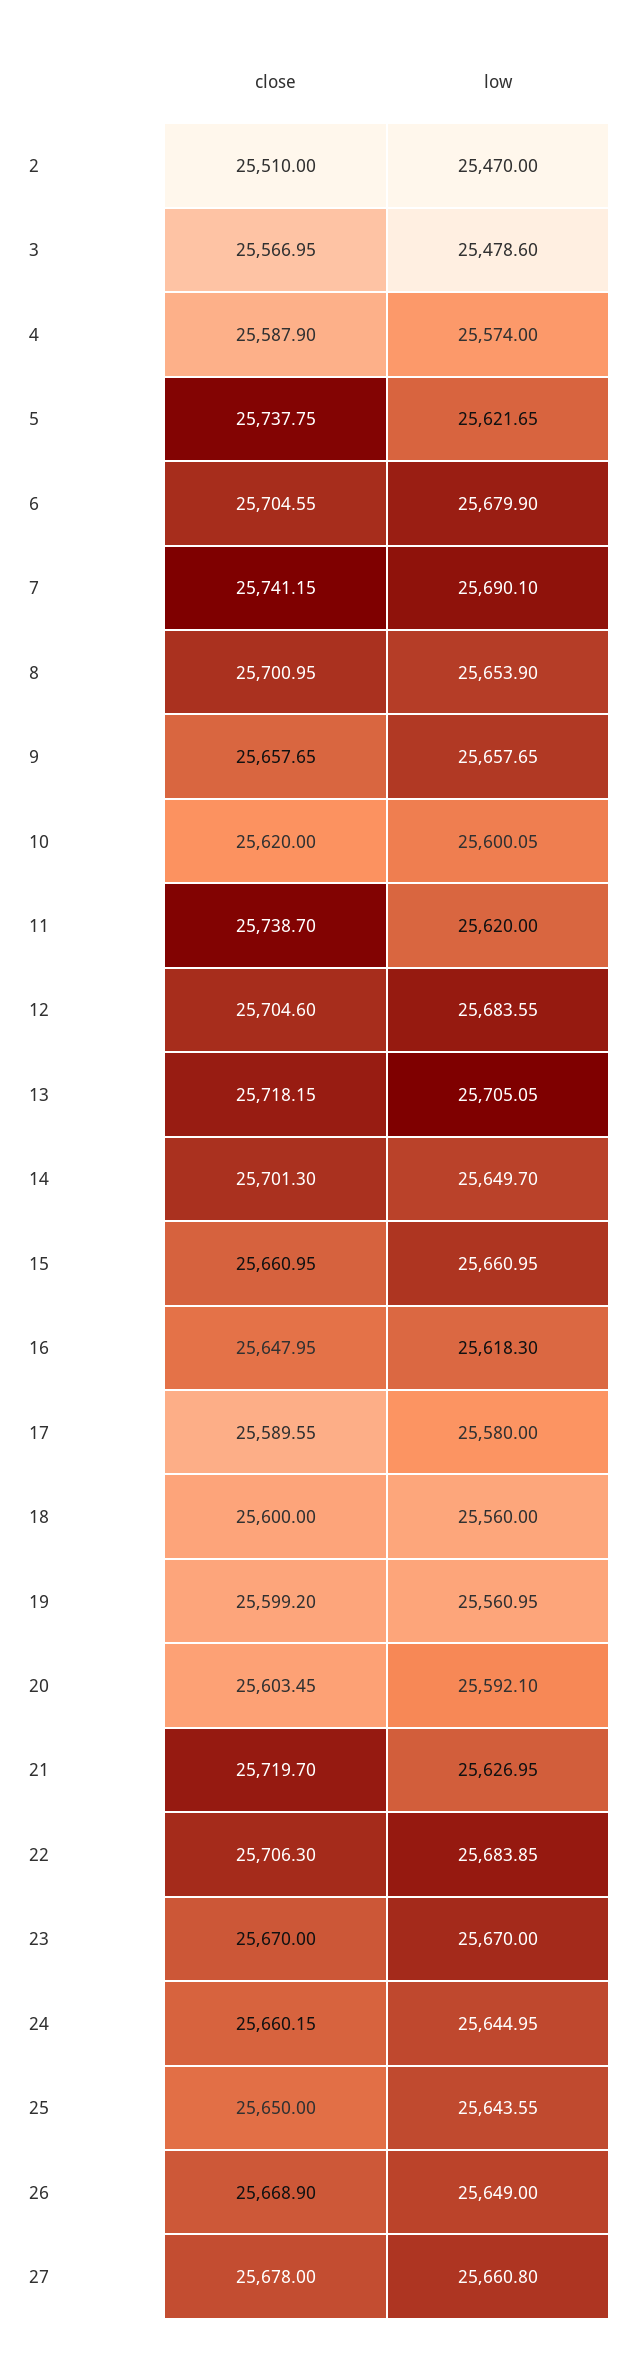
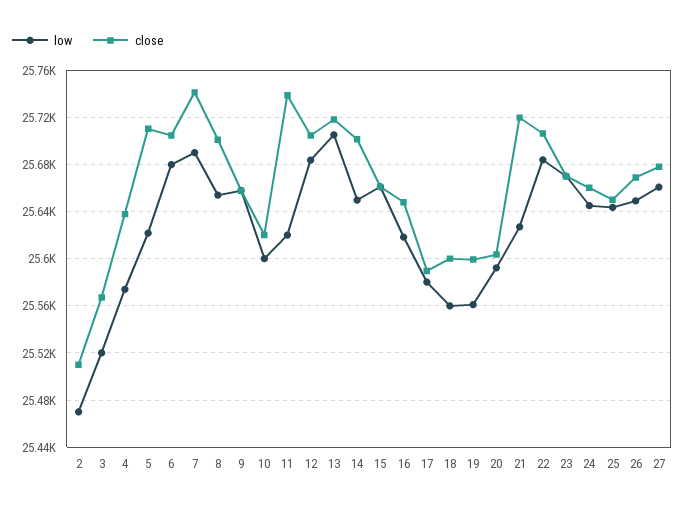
  {
    "close": {
      "2": 25510,
      "3": 25566.95,
-     "4": 25587.9,
+     "4": 25640,
-     "5": 25737.75,
+     "5": 25710,
      "6": 25704.55,
      "7": 25741.15,
      "8": 25700.95,
      "9": 25657.65,
      "10": 25620,
      "11": 25738.7,
      "12": 25704.6,
      "13": 25718.15,
      "14": 25701.3,
      "15": 25660.95,
      "16": 25647.95,
      "17": 25589.55,
      "18": 25600,
      "19": 25599.2,
      "20": 25603.45,
      "21": 25719.7,
      "22": 25706.3,
      "23": 25670,
      "24": 25660.15,
      "25": 25650,
      "26": 25668.9,
      "27": 25678
    },
    "low": {
      "2": 25470,
-     "3": 25478.6,
+     "3": 25520,
      "4": 25574,
      "5": 25621.65,
      "6": 25679.9,
      "7": 25690.1,
      "8": 25653.9,
      "9": 25657.65,
      "10": 25600.05,
      "11": 25620,
      "12": 25683.55,
      "13": 25705.05,
      "14": 25649.7,
      "15": 25660.95,
      "16": 25618.3,
      "17": 25580,
      "18": 25560,
      "19": 25560.95,
      "20": 25592.1,
      "21": 25626.95,
      "22": 25683.85,
      "23": 25670,
      "24": 25644.95,
      "25": 25643.55,
      "26": 25649,
      "27": 25660.8
    }
  }

